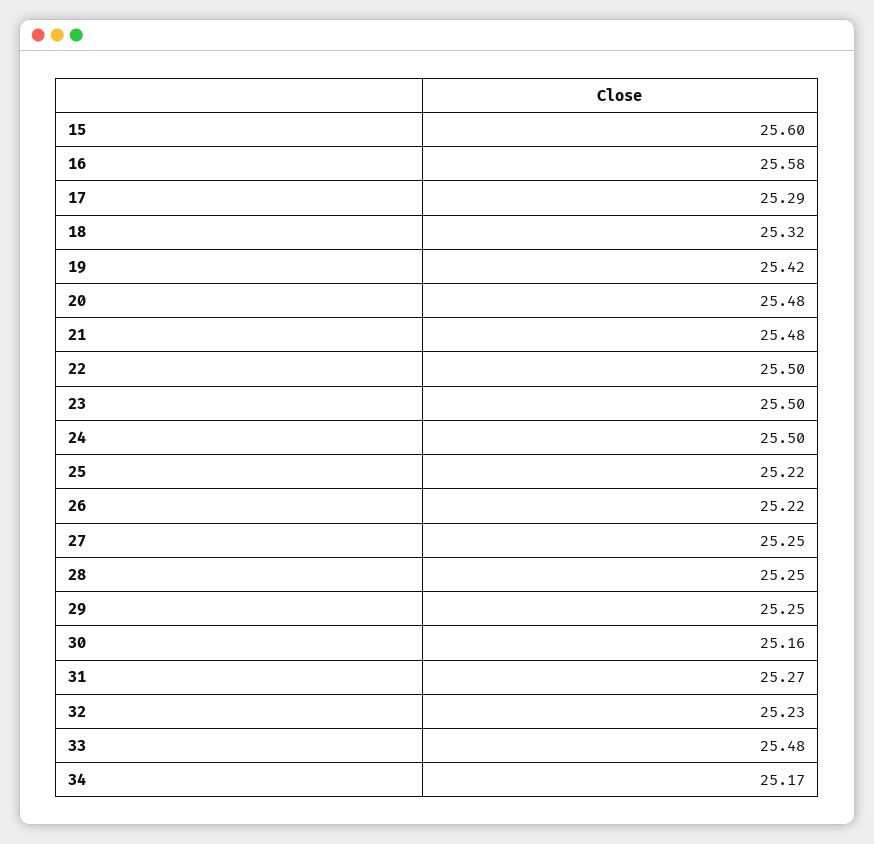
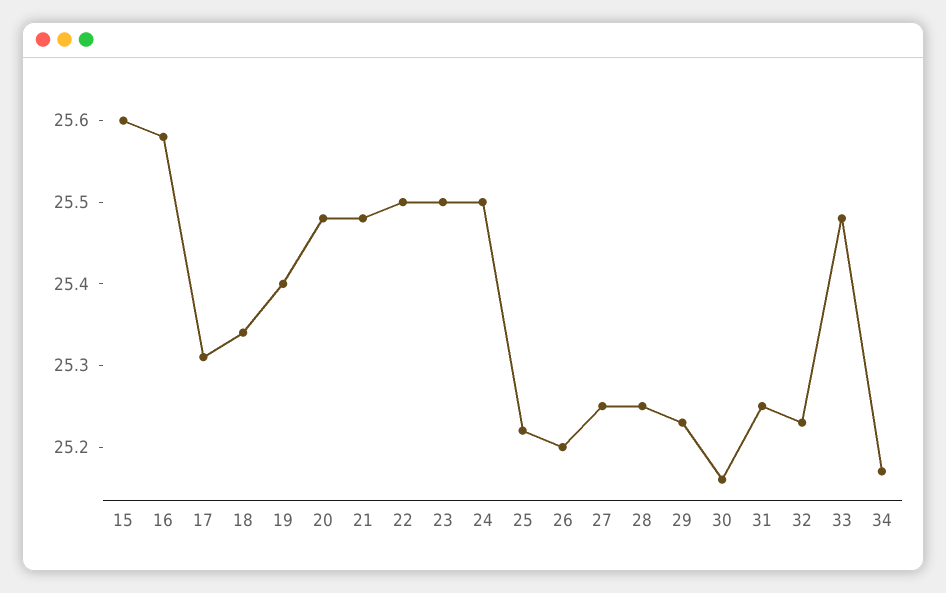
  {
    "15": 25.6,
    "16": 25.58,
-   "17": 25.29,
+   "17": 25.31,
-   "18": 25.32,
+   "18": 25.34,
-   "19": 25.42,
+   "19": 25.4,
    "20": 25.48,
    "21": 25.48,
    "22": 25.5,
    "23": 25.5,
    "24": 25.5,
    "25": 25.22,
-   "26": 25.22,
+   "26": 25.2,
    "27": 25.25,
    "28": 25.25,
-   "29": 25.25,
+   "29": 25.23,
    "30": 25.16,
-   "31": 25.27,
+   "31": 25.25,
    "32": 25.23,
    "33": 25.48,
    "34": 25.17
  }

